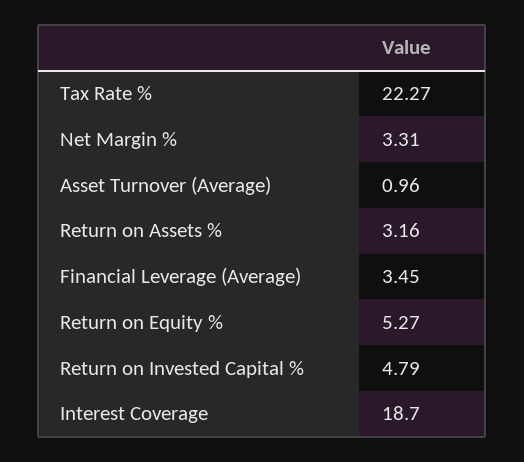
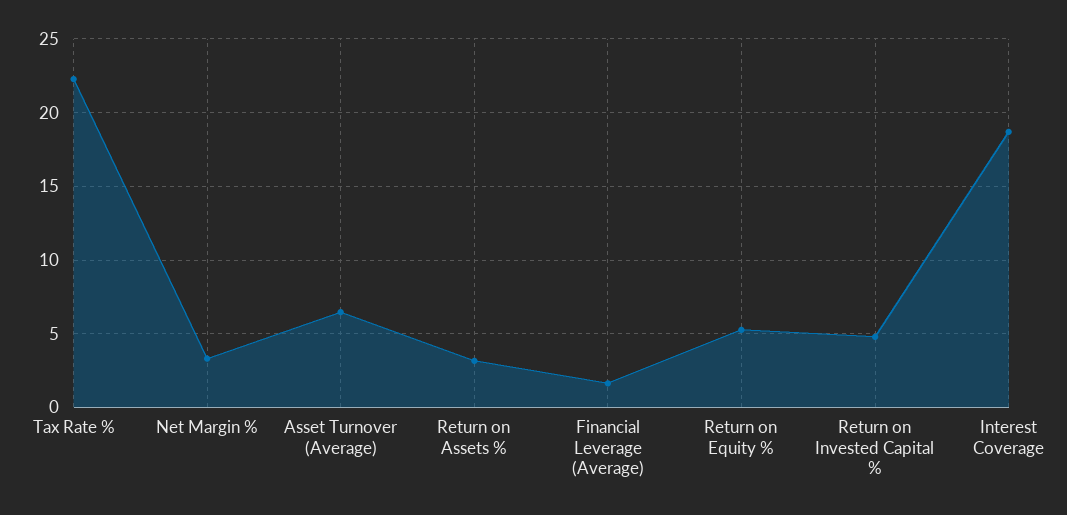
  {
    "Tax Rate %": 22.27,
    "Net Margin %": 3.31,
-   "Asset Turnover (Average)": 0.96,
+   "Asset Turnover (Average)": 6.5,
    "Return on Assets %": 3.16,
-   "Financial Leverage (Average)": 3.45,
+   "Financial Leverage (Average)": 1.5,
    "Return on Equity %": 5.27,
    "Return on Invested Capital %": 4.79,
    "Interest Coverage": 18.7
  }

